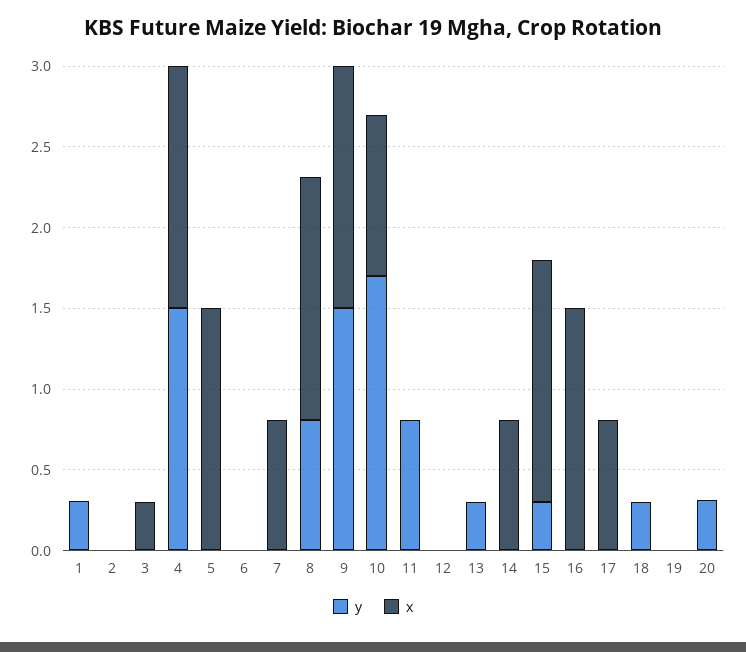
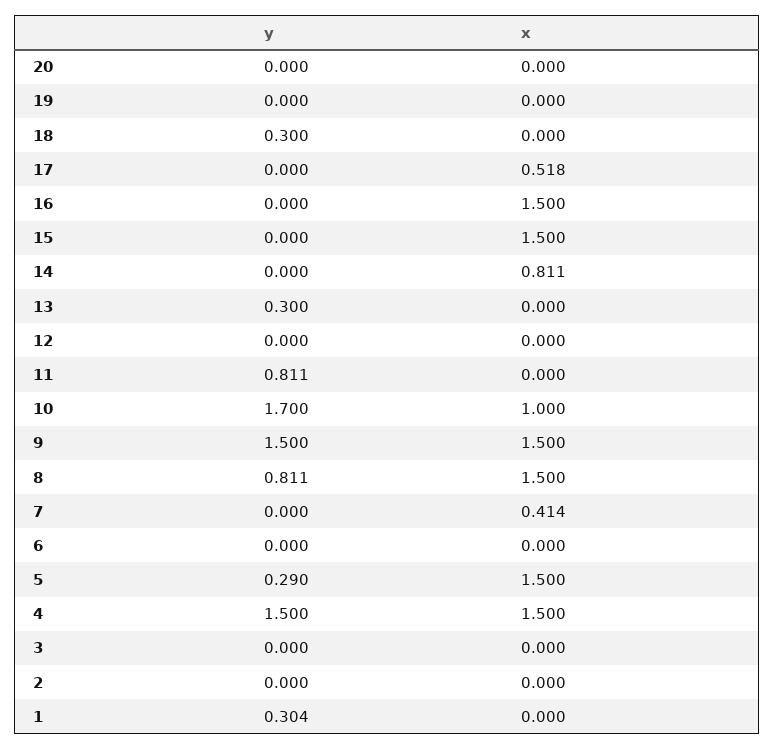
  {
    "y": {
      "1": 0.304,
      "2": 0,
      "3": 0,
      "4": 1.5,
-     "5": 0,
+     "5": 0.29,
      "6": 0,
      "7": 0,
      "8": 0.811,
      "9": 1.5,
      "10": 1.7,
      "11": 0.811,
      "12": 0,
      "13": 0.3,
      "14": 0,
-     "15": 0.3,
+     "15": 0,
      "16": 0,
      "17": 0,
      "18": 0.3,
      "19": 0,
-     "20": 0.3
+     "20": 0
    },
    "x": {
      "1": 0,
      "2": 0,
-     "3": 0.3,
+     "3": 0,
      "4": 1.5,
      "5": 1.5,
      "6": 0,
-     "7": 0.8,
+     "7": 0.414,
      "8": 1.5,
      "9": 1.5,
      "10": 1,
      "11": 0,
      "12": 0,
      "13": 0,
      "14": 0.811,
      "15": 1.5,
      "16": 1.5,
-     "17": 0.8,
+     "17": 0.518,
      "18": 0,
      "19": 0,
      "20": 0
    }
  }

